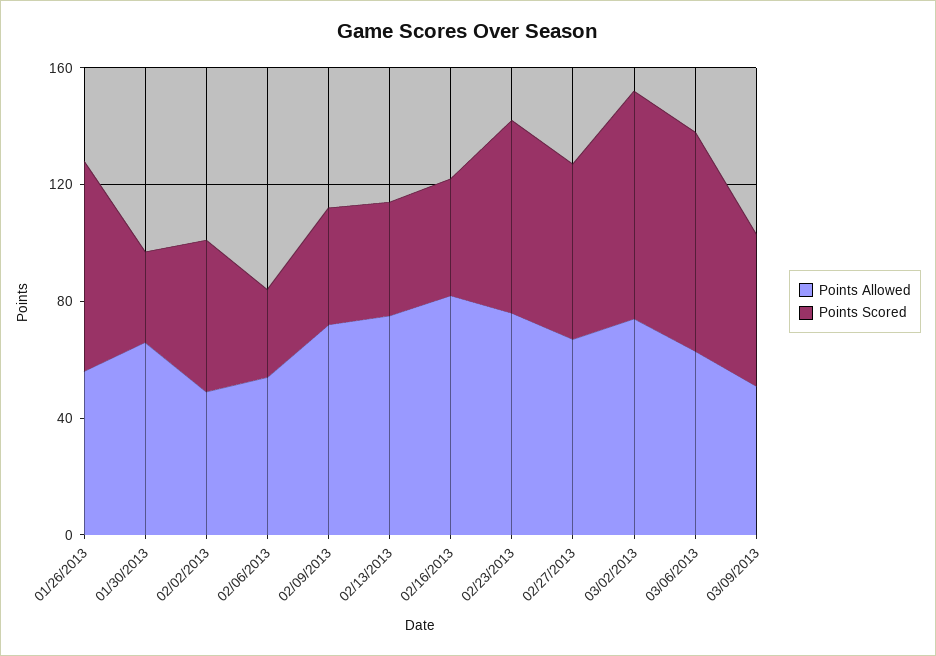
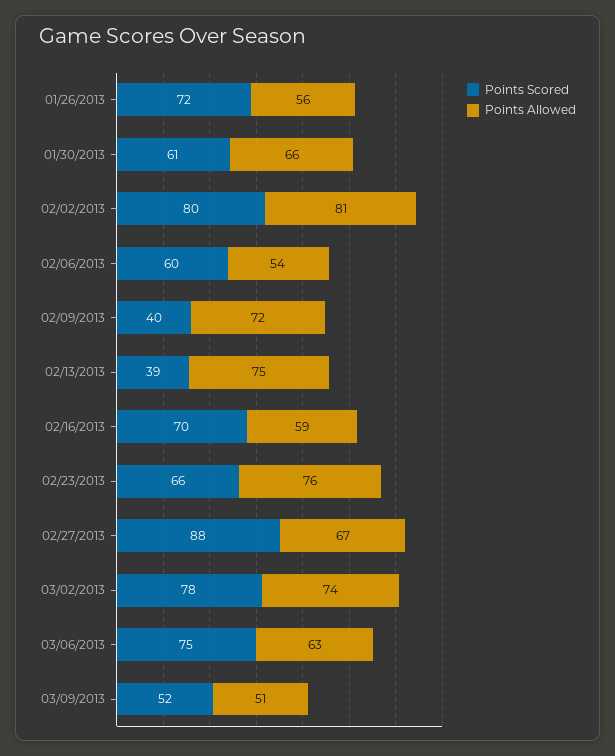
  {
    "Points Allowed": {
      "01/26/2013": 56,
      "01/30/2013": 66,
-     "02/02/2013": 50,
+     "02/02/2013": 81,
      "02/06/2013": 54,
      "02/09/2013": 72,
      "02/13/2013": 75,
-     "02/16/2013": 80,
+     "02/16/2013": 59,
      "02/23/2013": 76,
      "02/27/2013": 67,
      "03/02/2013": 74,
      "03/06/2013": 63,
      "03/09/2013": 51
    },
    "Points Scored": {
      "01/26/2013": 72,
-     "01/30/2013": 30,
+     "01/30/2013": 61,
-     "02/02/2013": 50,
+     "02/02/2013": 80,
-     "02/06/2013": 30,
+     "02/06/2013": 60,
      "02/09/2013": 40,
      "02/13/2013": 39,
-     "02/16/2013": 40,
+     "02/16/2013": 70,
      "02/23/2013": 66,
-     "02/27/2013": 60,
+     "02/27/2013": 88,
      "03/02/2013": 78,
      "03/06/2013": 75,
      "03/09/2013": 52
    }
  }

